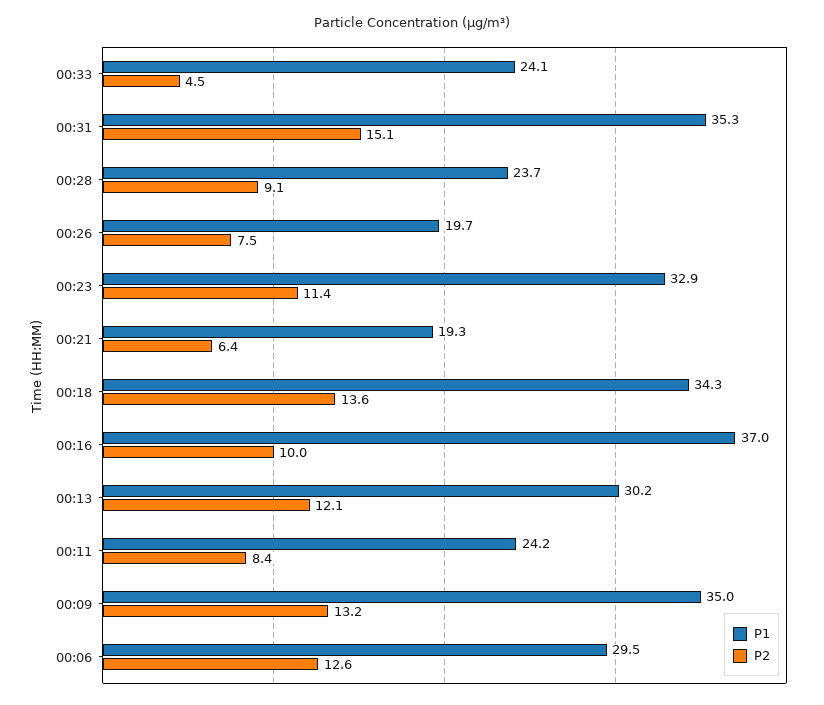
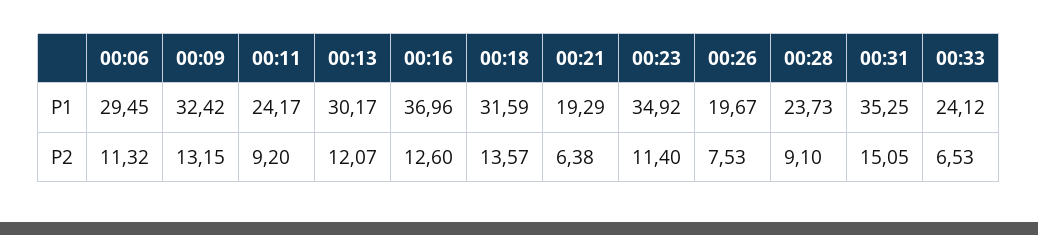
  {
    "P1": {
      "00:33": 24.12,
      "00:31": 35.25,
      "00:28": 23.73,
      "00:26": 19.67,
-     "00:23": 32.9,
+     "00:23": 34.92,
      "00:21": 19.29,
-     "00:18": 34.3,
+     "00:18": 31.59,
      "00:16": 36.96,
      "00:13": 30.17,
      "00:11": 24.17,
-     "00:09": 35,
+     "00:09": 32.42,
      "00:06": 29.45
    },
    "P2": {
-     "00:33": 4.5,
+     "00:33": 6.53,
      "00:31": 15.05,
      "00:28": 9.1,
      "00:26": 7.53,
      "00:23": 11.4,
      "00:21": 6.38,
      "00:18": 13.57,
-     "00:16": 10,
+     "00:16": 12.6,
      "00:13": 12.07,
-     "00:11": 8.4,
+     "00:11": 9.2,
      "00:09": 13.15,
-     "00:06": 12.6
+     "00:06": 11.32
    }
  }

